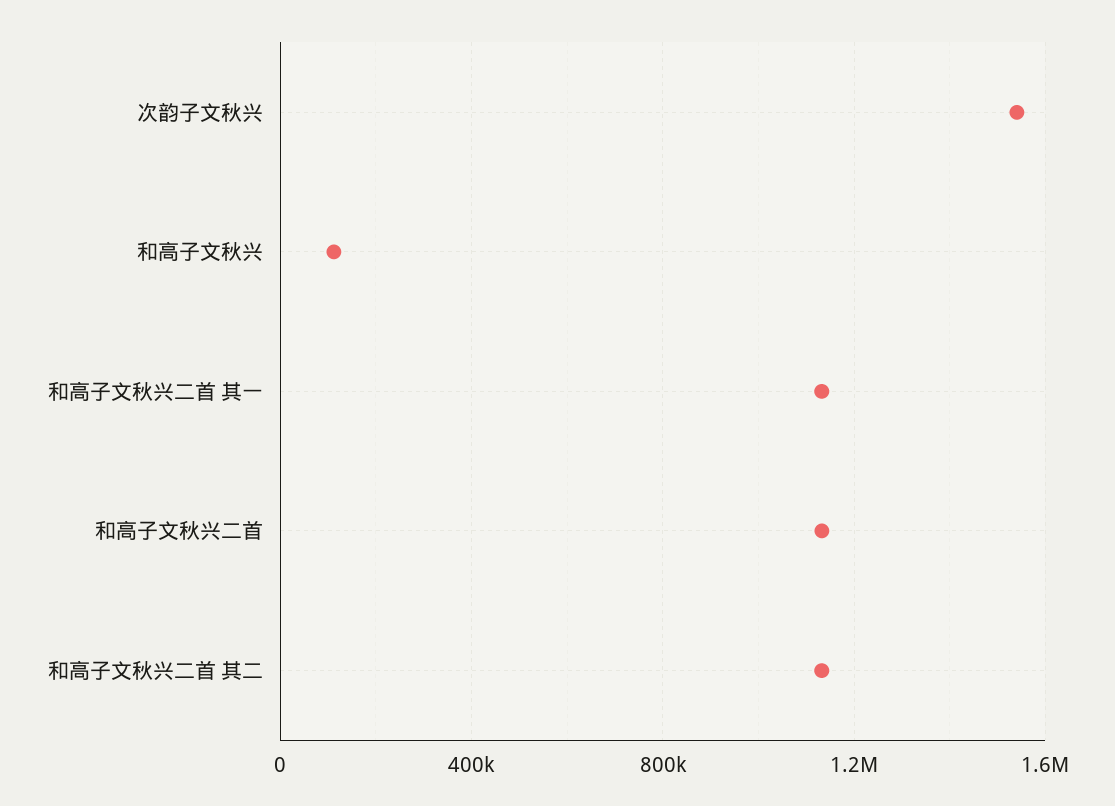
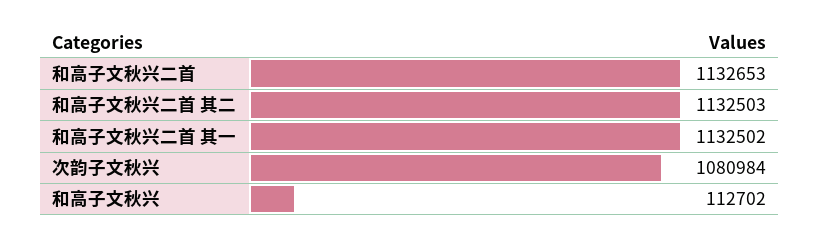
  {
-   "次韵子文秋兴": 1550000,
+   "次韵子文秋兴": 1080984,
    "和高子文秋兴": 112702,
    "和高子文秋兴二首 其一": 1132502,
    "和高子文秋兴二首": 1132653,
    "和高子文秋兴二首 其二": 1132503
  }

